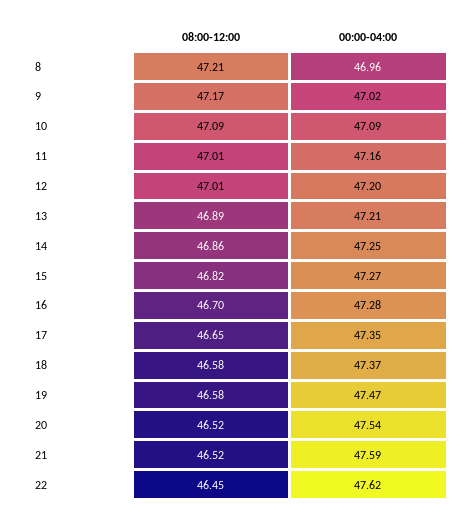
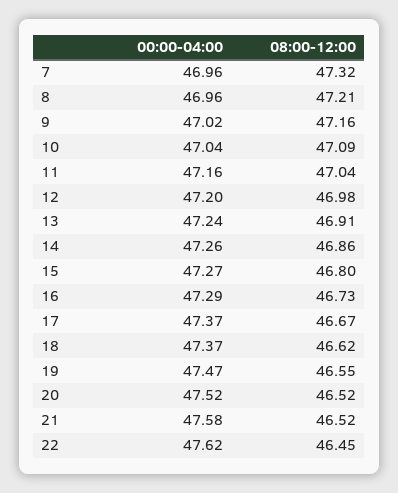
  {
    "08:00-12:00": {
      "8": 47.21,
-     "9": 47.17,
+     "9": 47.16,
      "10": 47.09,
-     "11": 47.01,
+     "11": 47.04,
-     "12": 47.01,
+     "12": 46.98,
-     "13": 46.89,
+     "13": 46.91,
      "14": 46.86,
-     "15": 46.82,
+     "15": 46.8,
-     "16": 46.7,
+     "16": 46.73,
-     "17": 46.65,
+     "17": 46.67,
-     "18": 46.58,
+     "18": 46.62,
-     "19": 46.58,
+     "19": 46.55,
      "20": 46.52,
      "21": 46.52,
-     "22": 46.45
+     "22": 46.45,
+     "7": 47.32
    },
    "00:00-04:00": {
      "8": 46.96,
      "9": 47.02,
-     "10": 47.09,
+     "10": 47.04,
      "11": 47.16,
      "12": 47.2,
-     "13": 47.21,
+     "13": 47.24,
-     "14": 47.25,
+     "14": 47.26,
      "15": 47.27,
-     "16": 47.28,
+     "16": 47.29,
-     "17": 47.35,
+     "17": 47.37,
      "18": 47.37,
      "19": 47.47,
-     "20": 47.54,
+     "20": 47.52,
-     "21": 47.59,
+     "21": 47.58,
-     "22": 47.62
+     "22": 47.62,
+     "7": 46.96
    }
  }

